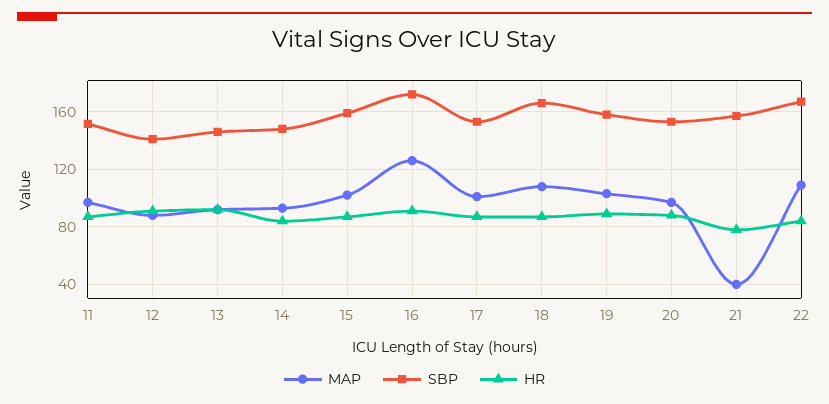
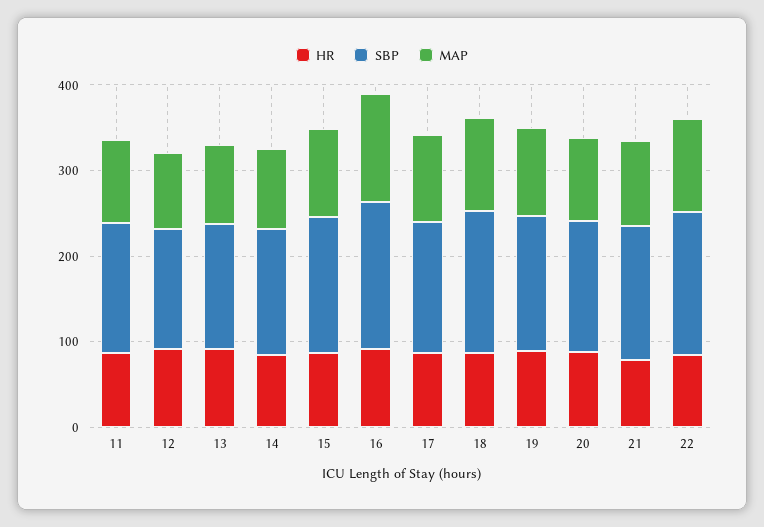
  {
    "MAP": {
      "11": 95,
      "12": 90,
      "13": 90,
      "14": 95,
      "15": 100,
      "16": 125,
      "17": 100,
      "18": 110,
      "19": 105,
      "20": 95,
-     "21": 40,
+     "21": 100,
      "22": 110
    },
    "SBP": {
      "11": 150,
      "12": 140,
      "13": 145,
      "14": 150,
      "15": 160,
      "16": 170,
      "17": 155,
      "18": 165,
      "19": 160,
      "20": 155,
      "21": 155,
      "22": 165
    },
    "HR": {
      "11": 85,
      "12": 90,
      "13": 90,
      "14": 85,
      "15": 85,
      "16": 90,
      "17": 85,
      "18": 85,
      "19": 90,
      "20": 90,
      "21": 80,
      "22": 85
    }
  }

